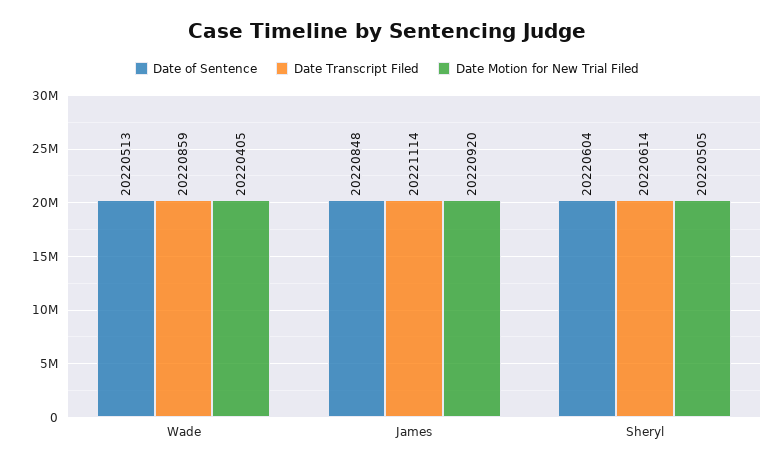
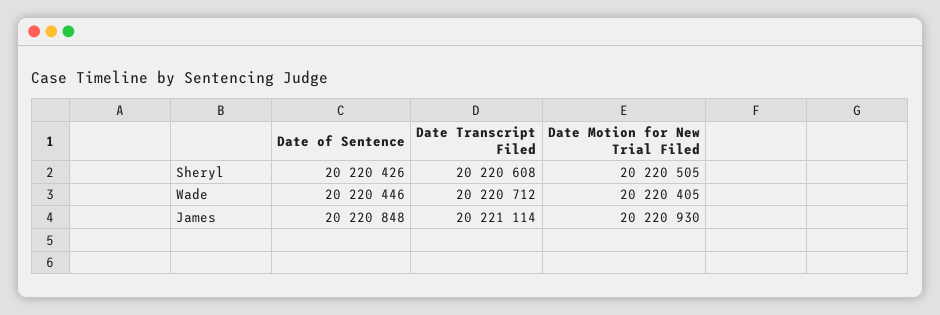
  {
    "Date of Sentence": {
-     "Wade": 20220513,
+     "Wade": 20220446,
      "James": 20220848,
-     "Sheryl": 20220604
+     "Sheryl": 20220426
    },
    "Date Transcript Filed": {
-     "Wade": 20220859,
+     "Wade": 20220712,
      "James": 20221114,
-     "Sheryl": 20220614
+     "Sheryl": 20220608
    },
    "Date Motion for New Trial Filed": {
      "Wade": 20220405,
-     "James": 20220920,
+     "James": 20220930,
      "Sheryl": 20220505
    }
  }

